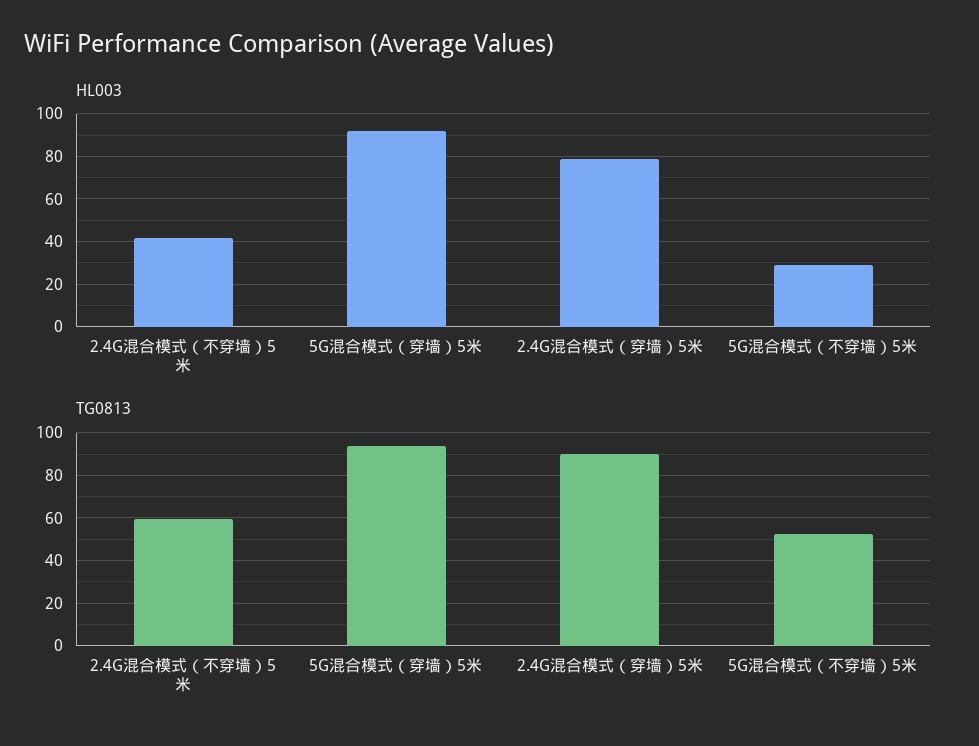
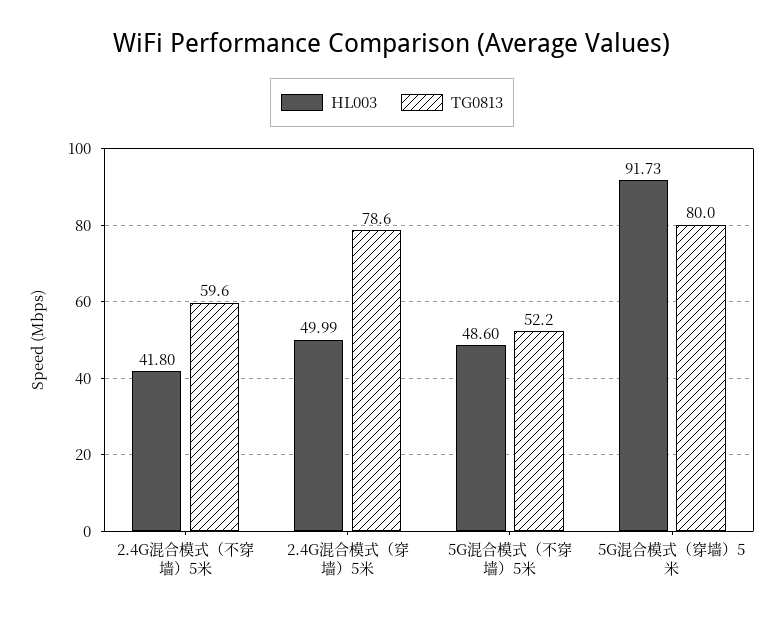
  {
    "HL003": {
      "2.4G混合模式（不穿墙）5米": 41.8,
      "5G混合模式（穿墙）5米": 91.73,
-     "2.4G混合模式（穿墙）5米": 80,
+     "2.4G混合模式（穿墙）5米": 49.99,
-     "5G混合模式（不穿墙）5米": 30
+     "5G混合模式（不穿墙）5米": 48.6
    },
    "TG0813": {
      "2.4G混合模式（不穿墙）5米": 59.6,
-     "5G混合模式（穿墙）5米": 95,
+     "5G混合模式（穿墙）5米": 80,
-     "2.4G混合模式（穿墙）5米": 90,
+     "2.4G混合模式（穿墙）5米": 78.6,
      "5G混合模式（不穿墙）5米": 52.2
    }
  }

